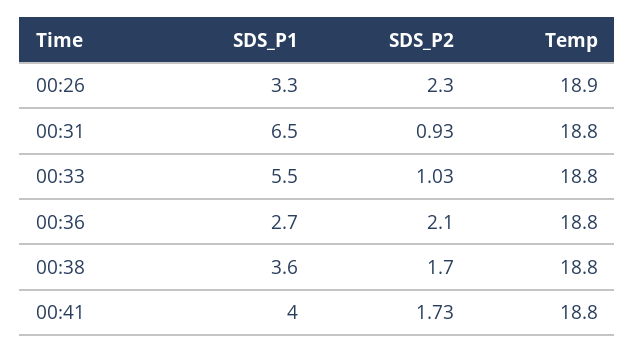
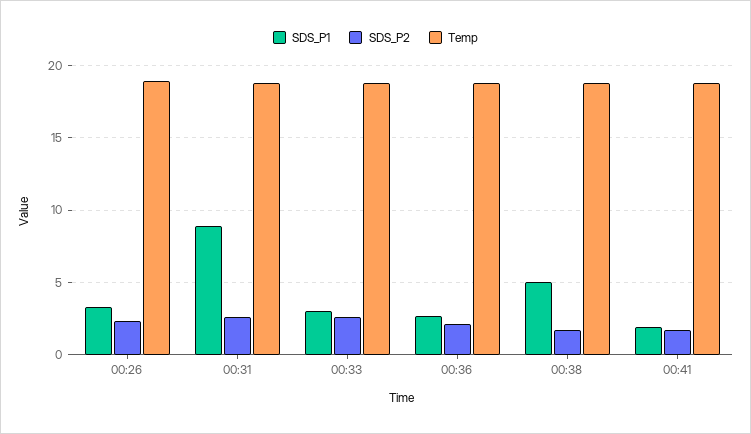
  {
    "SDS_P1": {
      "00:26": 3.3,
-     "00:31": 6.5,
+     "00:31": 9,
-     "00:33": 5.5,
+     "00:33": 3,
      "00:36": 2.7,
-     "00:38": 3.6,
+     "00:38": 5,
-     "00:41": 4
+     "00:41": 2
    },
    "SDS_P2": {
      "00:26": 2.3,
-     "00:31": 0.93,
+     "00:31": 2.5,
-     "00:33": 1.03,
+     "00:33": 2.5,
      "00:36": 2.1,
      "00:38": 1.7,
      "00:41": 1.73
    },
    "Temp": {
      "00:26": 18.9,
      "00:31": 18.8,
      "00:33": 18.8,
      "00:36": 18.8,
      "00:38": 18.8,
      "00:41": 18.8
    }
  }

